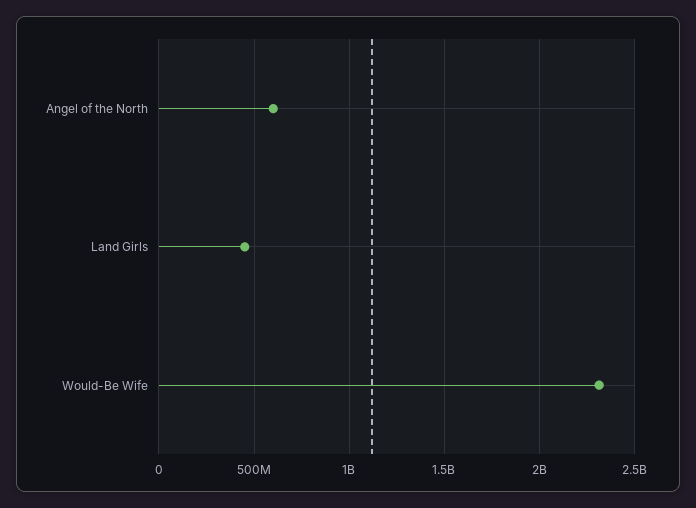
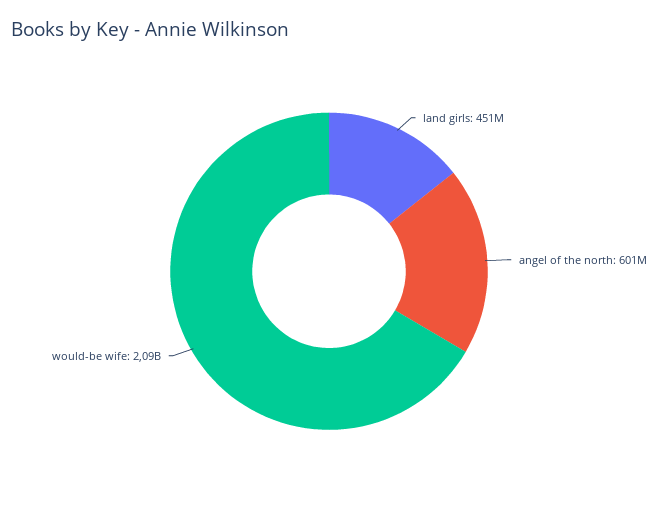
  {
    "Angel of the North": 601000000,
    "Land Girls": 451000000,
-   "Would-Be Wife": 2300000000
+   "Would-Be Wife": 2090000000
  }

